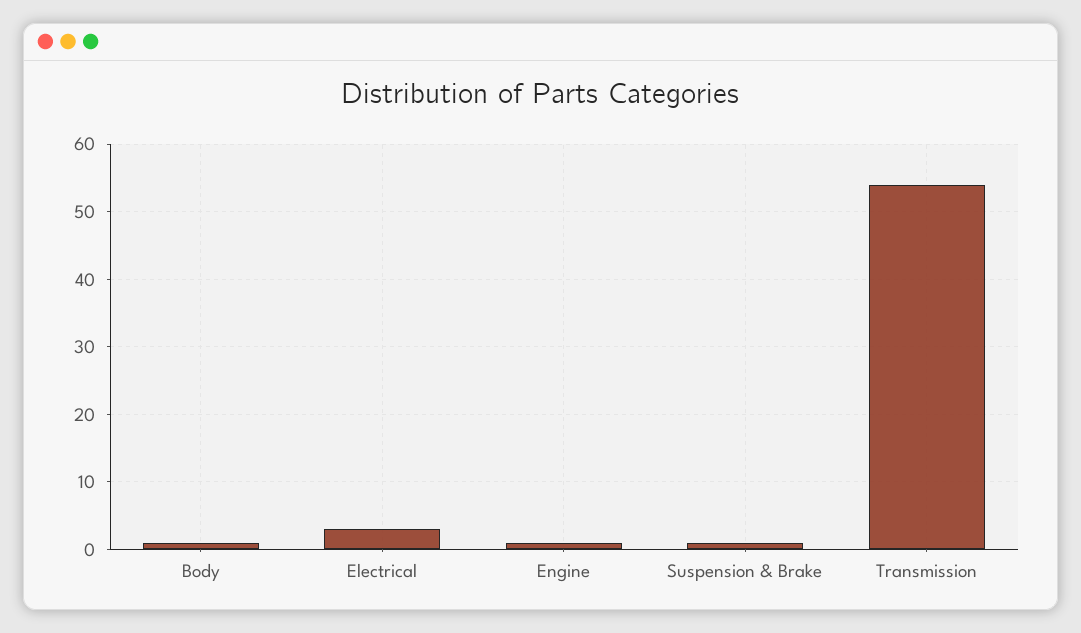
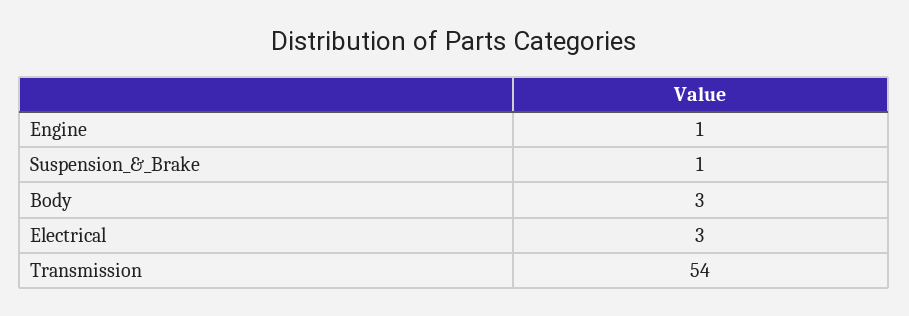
  {
-   "Body": 1,
+   "Body": 3,
    "Electrical": 3,
    "Engine": 1,
    "Suspension & Brake": 1,
    "Transmission": 54
  }

